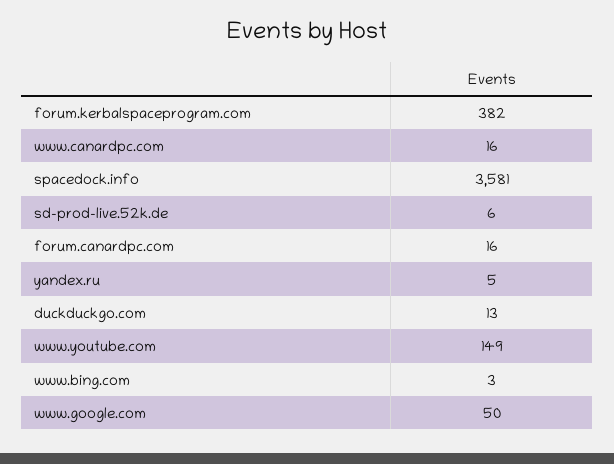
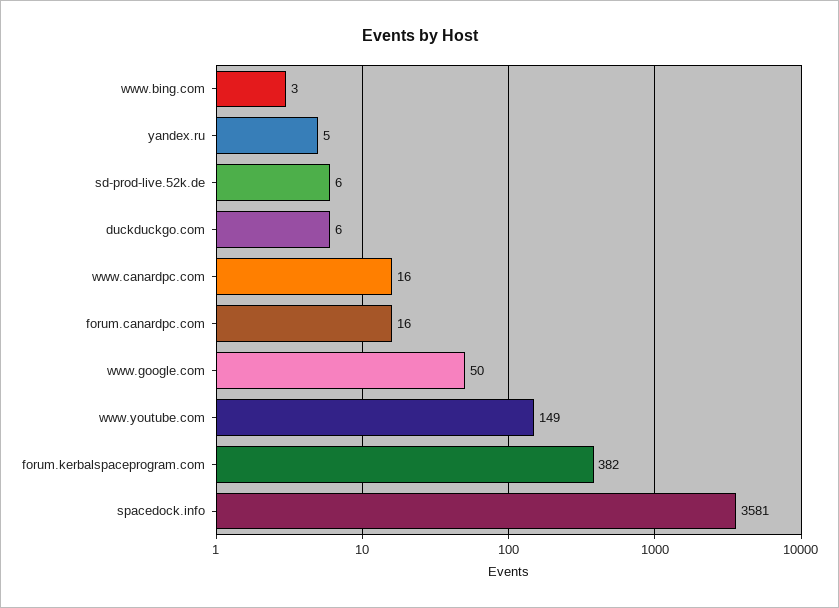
  {
    "forum.kerbalspaceprogram.com": 382,
    "www.canardpc.com": 16,
    "spacedock.info": 3581,
    "sd-prod-live.52k.de": 6,
    "forum.canardpc.com": 16,
    "yandex.ru": 5,
-   "duckduckgo.com": 13,
+   "duckduckgo.com": 6,
    "www.youtube.com": 149,
    "www.bing.com": 3,
    "www.google.com": 50
  }

